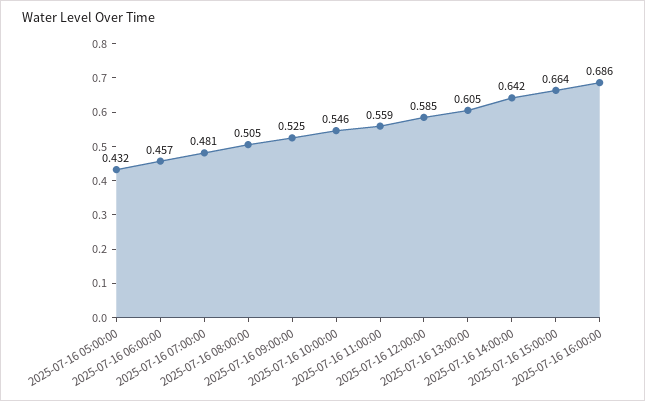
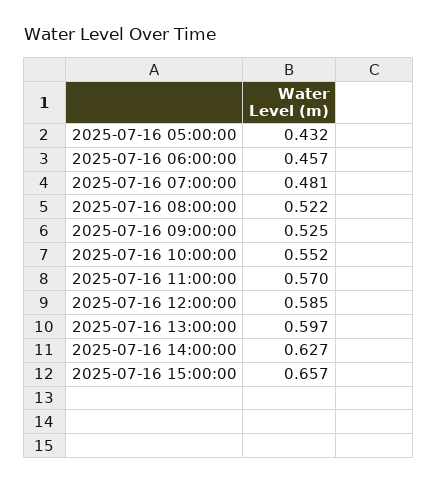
  {
    "2025-07-16 05:00:00": 0.432,
    "2025-07-16 06:00:00": 0.457,
    "2025-07-16 07:00:00": 0.481,
-   "2025-07-16 08:00:00": 0.505,
+   "2025-07-16 08:00:00": 0.522,
    "2025-07-16 09:00:00": 0.525,
-   "2025-07-16 10:00:00": 0.546,
+   "2025-07-16 10:00:00": 0.552,
-   "2025-07-16 11:00:00": 0.559,
+   "2025-07-16 11:00:00": 0.57,
    "2025-07-16 12:00:00": 0.585,
-   "2025-07-16 13:00:00": 0.605,
+   "2025-07-16 13:00:00": 0.597,
-   "2025-07-16 14:00:00": 0.642,
+   "2025-07-16 14:00:00": 0.627,
-   "2025-07-16 15:00:00": 0.664,
+   "2025-07-16 15:00:00": 0.657
-   "2025-07-16 16:00:00": 0.686
  }

